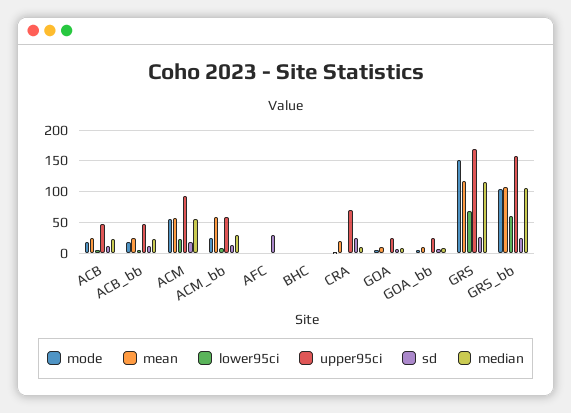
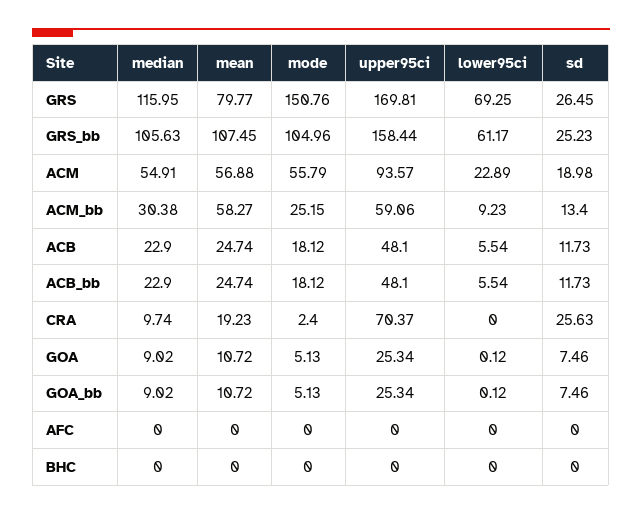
  {
    "mode": {
      "ACB": 18.12,
      "ACB_bb": 18.12,
      "ACM": 55.79,
      "ACM_bb": 25.15,
      "AFC": 0,
      "BHC": 0,
      "CRA": 2.4,
      "GOA": 5.13,
      "GOA_bb": 5.13,
      "GRS": 150.76,
      "GRS_bb": 104.96
    },
    "mean": {
      "ACB": 24.74,
      "ACB_bb": 24.74,
      "ACM": 56.88,
      "ACM_bb": 58.27,
      "AFC": 0,
      "BHC": 0,
      "CRA": 19.23,
      "GOA": 10.72,
      "GOA_bb": 10.72,
-     "GRS": 120,
+     "GRS": 79.77,
      "GRS_bb": 107.45
    },
    "lower95ci": {
      "ACB": 5.54,
      "ACB_bb": 5.54,
      "ACM": 22.89,
      "ACM_bb": 9.23,
      "AFC": 0,
      "BHC": 0,
      "CRA": 0,
      "GOA": 0.12,
      "GOA_bb": 0.12,
      "GRS": 69.25,
      "GRS_bb": 61.17
    },
    "upper95ci": {
      "ACB": 48.1,
      "ACB_bb": 48.1,
      "ACM": 93.57,
      "ACM_bb": 59.06,
      "AFC": 0,
      "BHC": 0,
      "CRA": 70.37,
      "GOA": 25.34,
      "GOA_bb": 25.34,
      "GRS": 169.81,
      "GRS_bb": 158.44
    },
    "sd": {
      "ACB": 11.73,
      "ACB_bb": 11.73,
      "ACM": 18.98,
      "ACM_bb": 13.4,
-     "AFC": 30,
+     "AFC": 0,
      "BHC": 0,
      "CRA": 25.63,
      "GOA": 7.46,
      "GOA_bb": 7.46,
      "GRS": 26.45,
      "GRS_bb": 25.23
    },
    "median": {
      "ACB": 22.9,
      "ACB_bb": 22.9,
      "ACM": 54.91,
      "ACM_bb": 30.38,
      "AFC": 0,
      "BHC": 0,
      "CRA": 9.74,
      "GOA": 9.02,
      "GOA_bb": 9.02,
      "GRS": 115.95,
      "GRS_bb": 105.63
    }
  }

